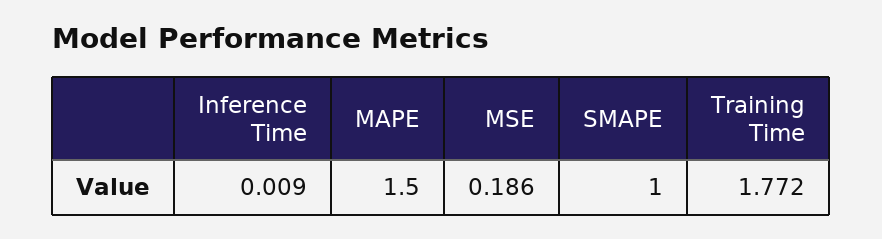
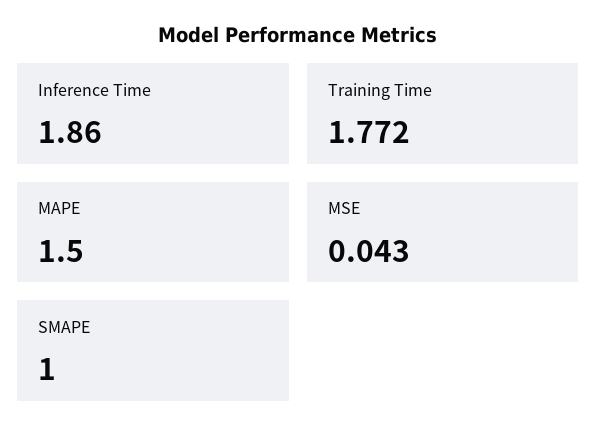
  {
-   "Inference Time": 0.009,
+   "Inference Time": 1.86,
    "MAPE": 1.5,
-   "MSE": 0.186,
+   "MSE": 0.043,
    "SMAPE": 1,
    "Training Time": 1.772
  }

